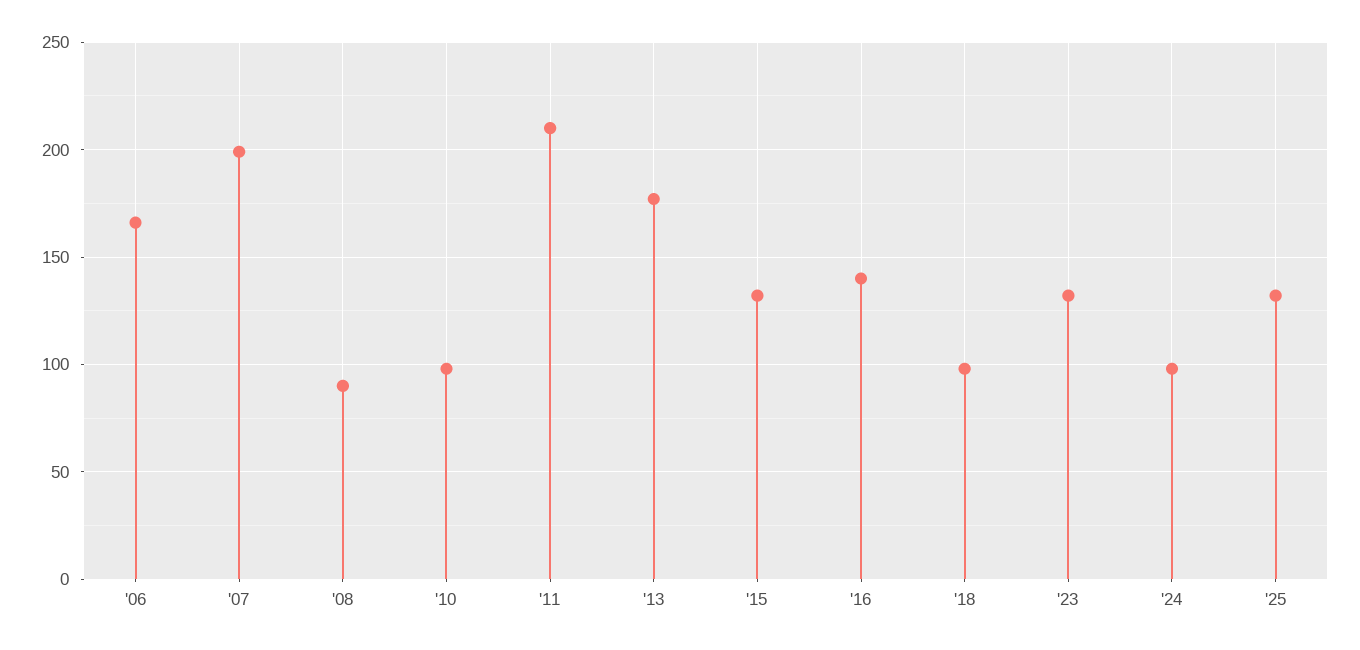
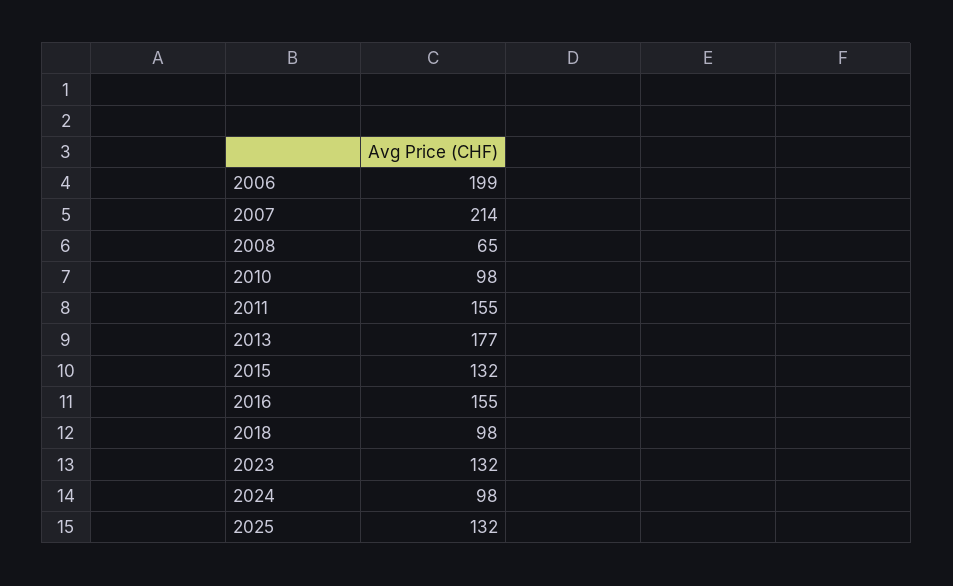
  {
-   "'06": 165,
+   "'06": 199,
-   "'07": 200,
+   "'07": 214,
-   "'08": 90,
+   "'08": 65,
    "'10": 98,
-   "'11": 210,
+   "'11": 155,
    "'13": 177,
    "'15": 132,
-   "'16": 140,
+   "'16": 155,
    "'18": 98,
    "'23": 132,
    "'24": 98,
    "'25": 132
  }

